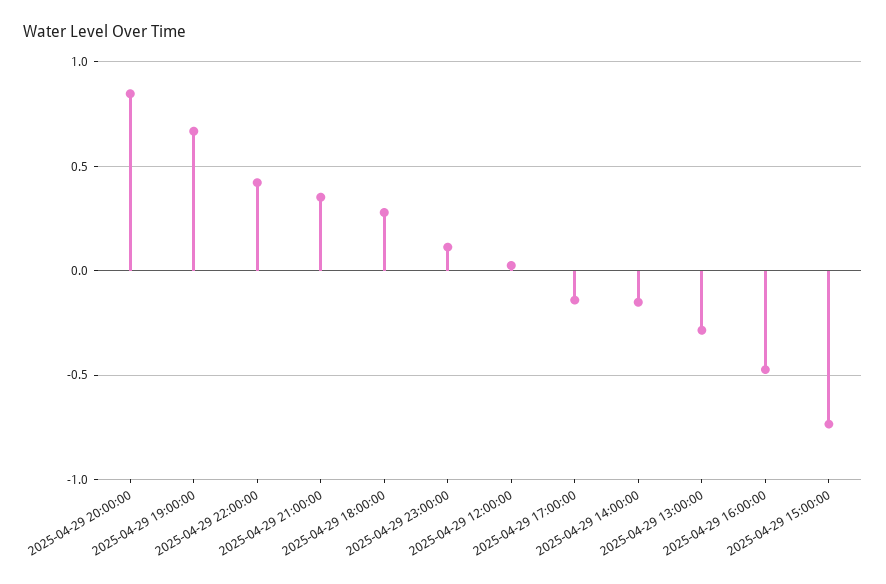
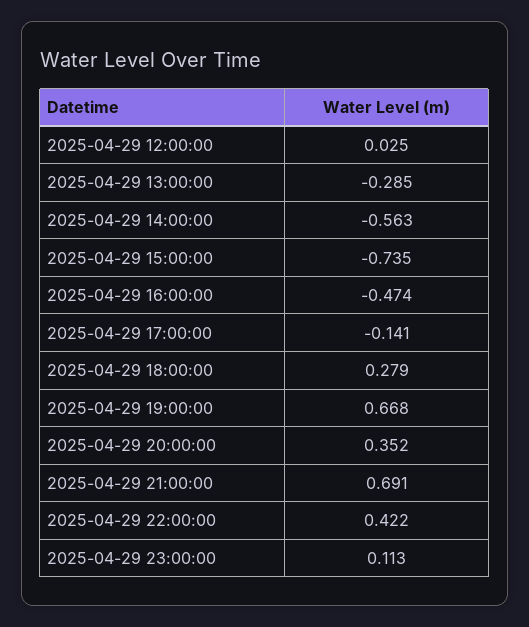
  {
-   "2025-04-29 20:00:00": 0.85,
+   "2025-04-29 20:00:00": 0.352,
    "2025-04-29 19:00:00": 0.668,
    "2025-04-29 22:00:00": 0.422,
-   "2025-04-29 21:00:00": 0.35,
+   "2025-04-29 21:00:00": 0.691,
    "2025-04-29 18:00:00": 0.279,
    "2025-04-29 23:00:00": 0.113,
    "2025-04-29 12:00:00": 0.025,
    "2025-04-29 17:00:00": -0.141,
-   "2025-04-29 14:00:00": -0.15,
+   "2025-04-29 14:00:00": -0.563,
    "2025-04-29 13:00:00": -0.285,
    "2025-04-29 16:00:00": -0.474,
    "2025-04-29 15:00:00": -0.735
  }

